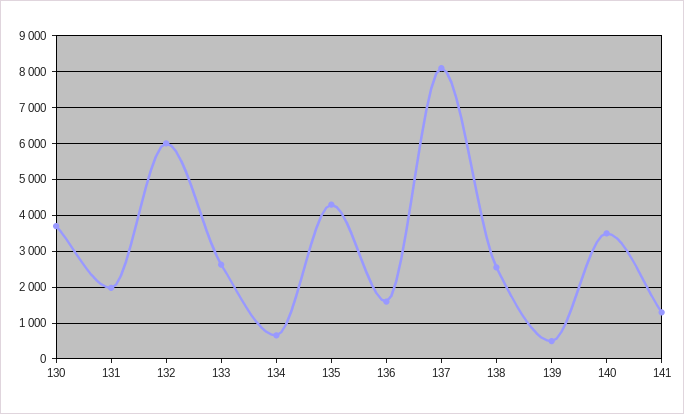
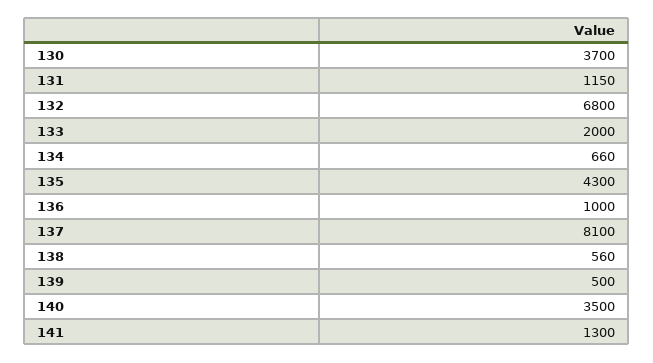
  {
    "130": 3700,
-   "131": 2000,
+   "131": 1150,
-   "132": 6000,
+   "132": 6800,
-   "133": 2600,
+   "133": 2000,
    "134": 660,
    "135": 4300,
-   "136": 1600,
+   "136": 1000,
    "137": 8100,
-   "138": 2600,
+   "138": 560,
    "139": 500,
    "140": 3500,
    "141": 1300
  }

